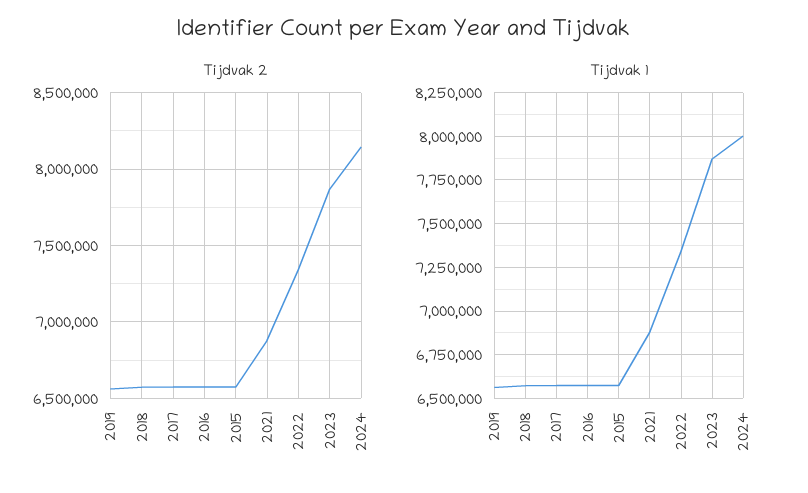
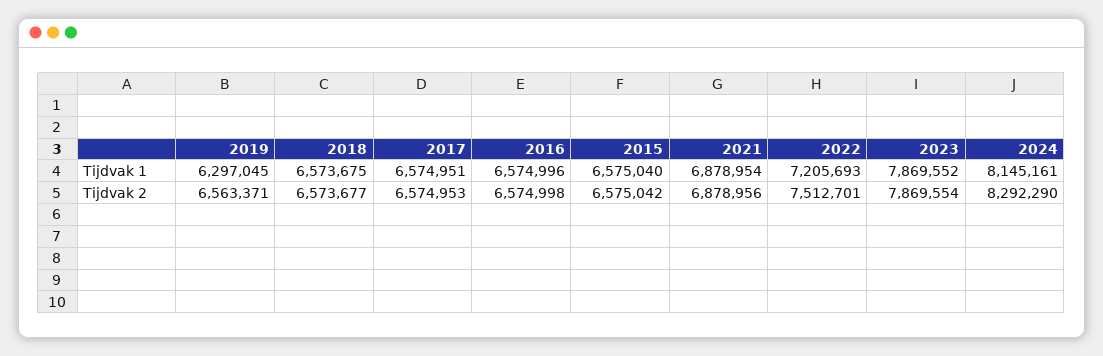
  {
    "Tijdvak 2": {
      "2019": 6563371,
      "2018": 6573677,
      "2017": 6574953,
      "2016": 6574998,
      "2015": 6575042,
      "2021": 6878956,
-     "2022": 7350000,
+     "2022": 7512701,
      "2023": 7869554,
-     "2024": 8150000
+     "2024": 8292290
    },
    "Tijdvak 1": {
-     "2019": 6550000,
+     "2019": 6297045,
      "2018": 6573675,
      "2017": 6574951,
      "2016": 6574996,
      "2015": 6575040,
      "2021": 6878954,
-     "2022": 7350000,
+     "2022": 7205693,
      "2023": 7869552,
-     "2024": 8000000
+     "2024": 8145161
    }
  }

